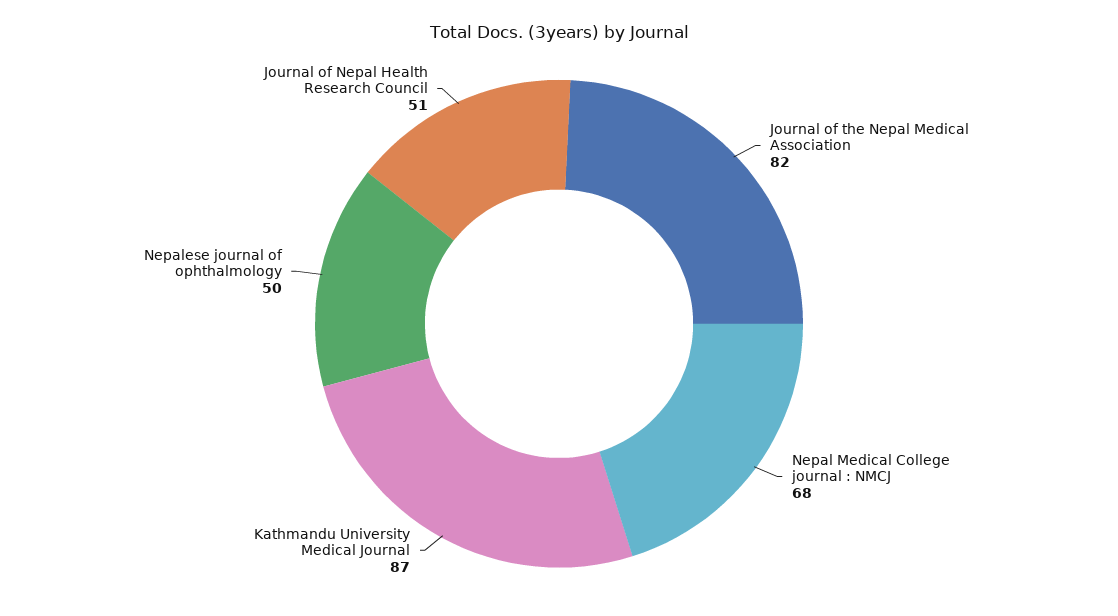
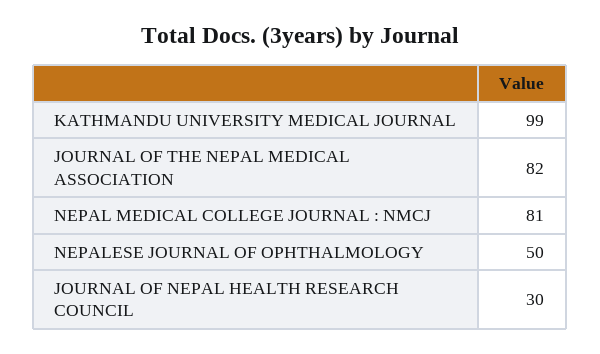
  {
    "Journal of the Nepal Medical Association": 82,
-   "Nepal Medical College journal : NMCJ": 68,
+   "Nepal Medical College journal : NMCJ": 81,
-   "Kathmandu University Medical Journal": 87,
+   "Kathmandu University Medical Journal": 99,
    "Nepalese journal of ophthalmology": 50,
-   "Journal of Nepal Health Research Council": 51
+   "Journal of Nepal Health Research Council": 30
  }

